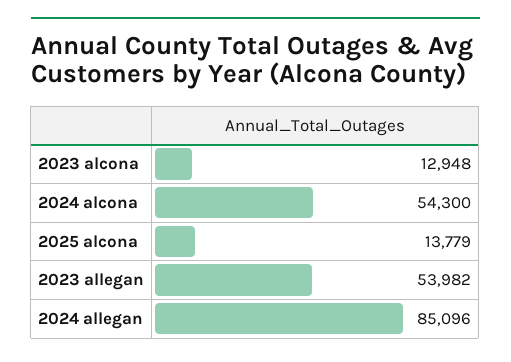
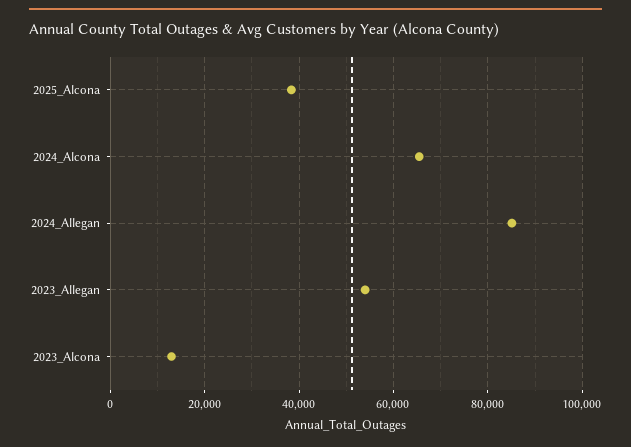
  {
    "2023 alcona": 12948,
-   "2024 alcona": 54300,
+   "2024 alcona": 66000,
-   "2025 alcona": 13779,
+   "2025 alcona": 38000,
    "2023 allegan": 53982,
    "2024 allegan": 85096
  }

